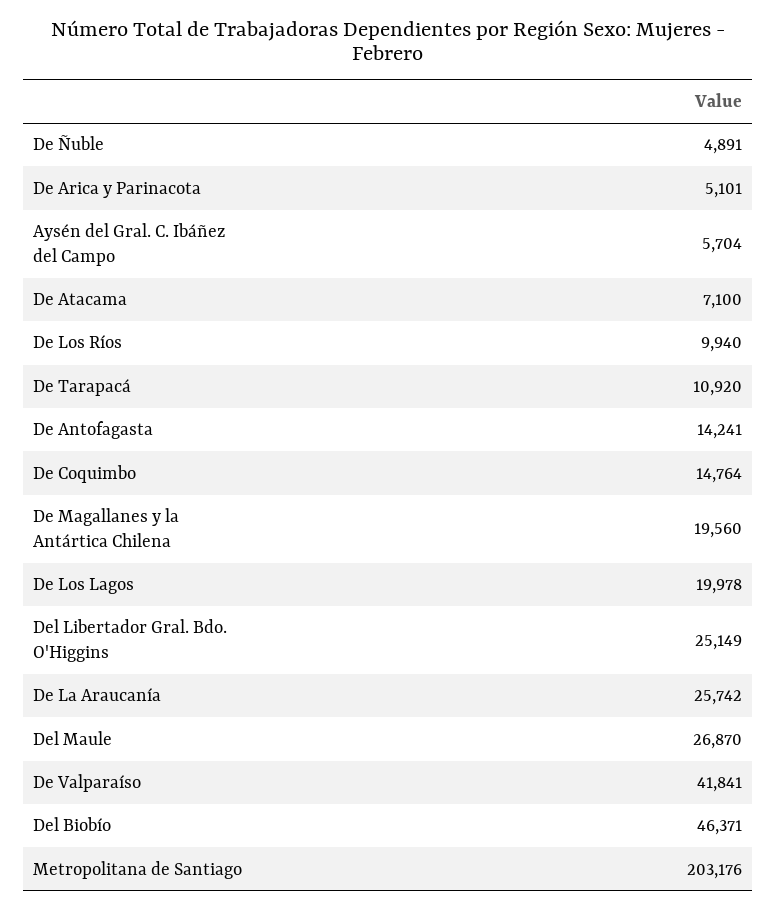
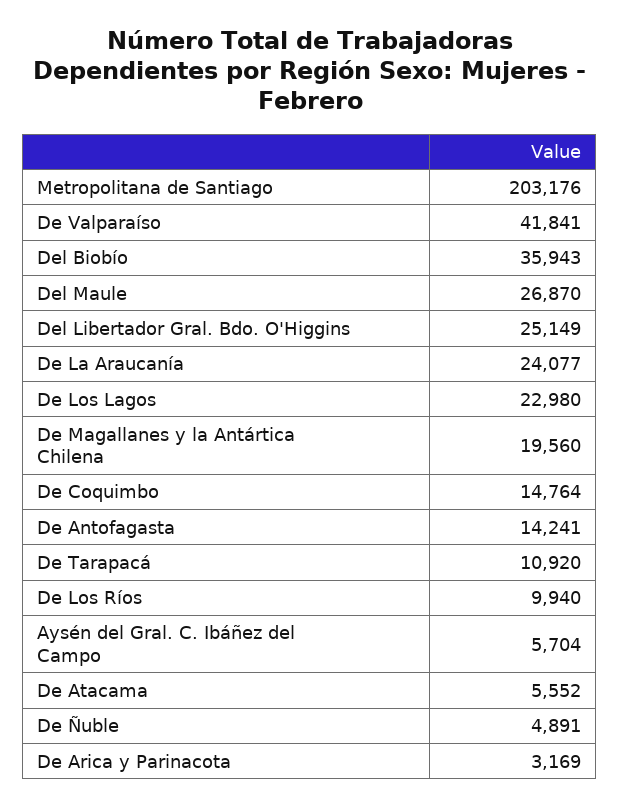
  {
    "De Ñuble": 4891,
-   "De Arica y Parinacota": 5101,
+   "De Arica y Parinacota": 3169,
    "Aysén del Gral. C. Ibáñez del Campo": 5704,
-   "De Atacama": 7100,
+   "De Atacama": 5552,
    "De Los Ríos": 9940,
    "De Tarapacá": 10920,
    "De Antofagasta": 14241,
    "De Coquimbo": 14764,
    "De Magallanes y la Antártica Chilena": 19560,
-   "De Los Lagos": 19978,
+   "De Los Lagos": 22980,
    "Del Libertador Gral. Bdo. O'Higgins": 25149,
-   "De La Araucanía": 25742,
+   "De La Araucanía": 24077,
    "Del Maule": 26870,
    "De Valparaíso": 41841,
-   "Del Biobío": 46371,
+   "Del Biobío": 35943,
    "Metropolitana de Santiago": 203176
  }

